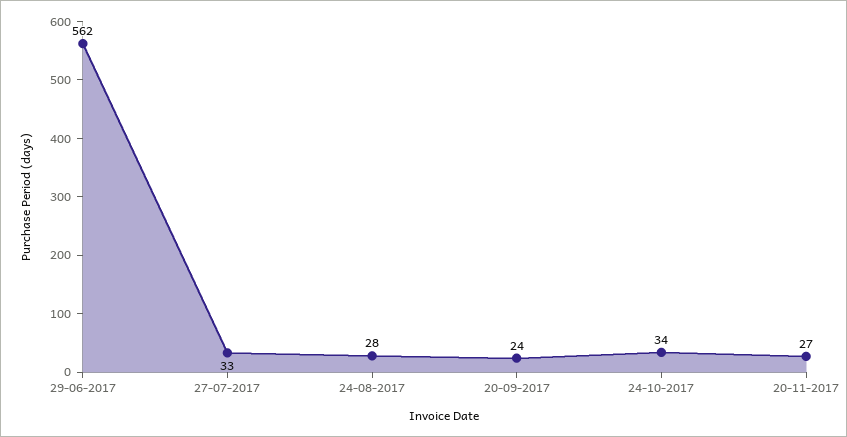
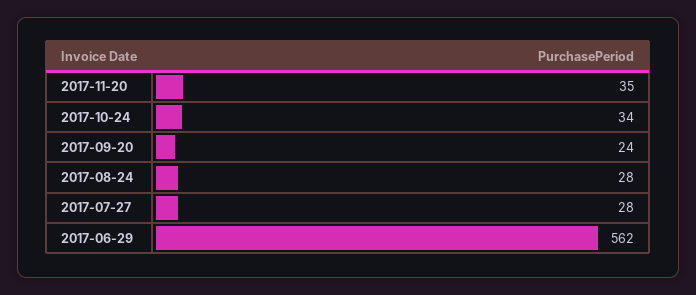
  {
    "29-06-2017": 562,
-   "27-07-2017": 33,
+   "27-07-2017": 28,
    "24-08-2017": 28,
    "20-09-2017": 24,
    "24-10-2017": 34,
-   "20-11-2017": 27
+   "20-11-2017": 35
  }

